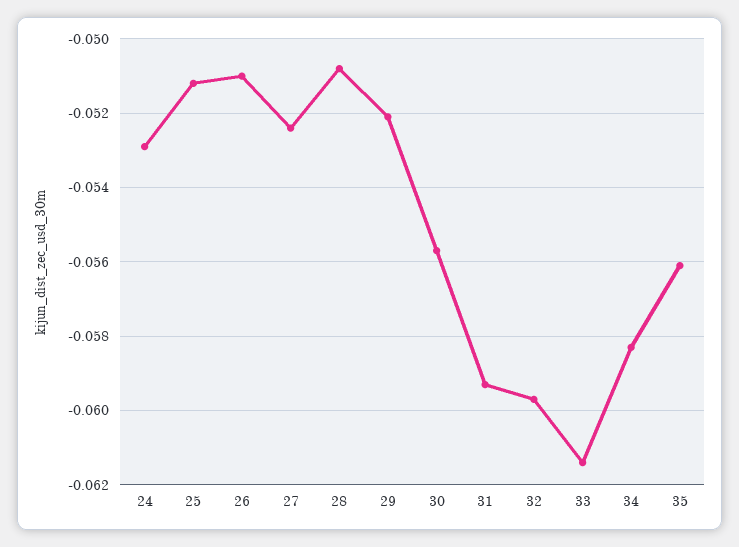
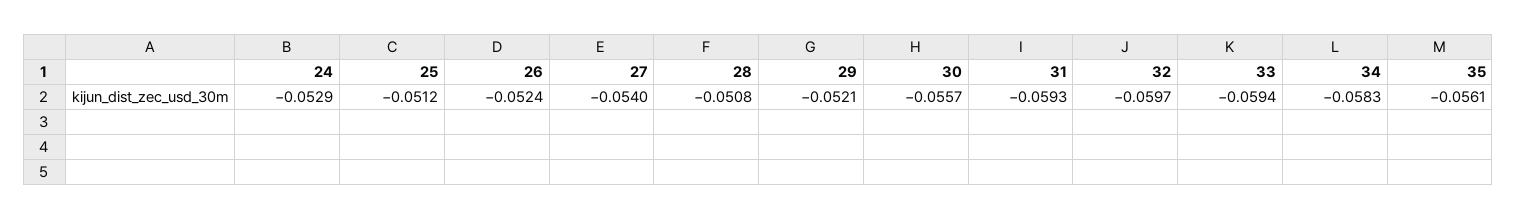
  {
    "24": -0.0529,
    "25": -0.0512,
-   "26": -0.051,
+   "26": -0.0524,
-   "27": -0.0525,
+   "27": -0.054,
    "28": -0.0508,
    "29": -0.0521,
    "30": -0.0557,
    "31": -0.0593,
    "32": -0.0597,
-   "33": -0.0615,
+   "33": -0.0594,
    "34": -0.0583,
    "35": -0.0561
  }

